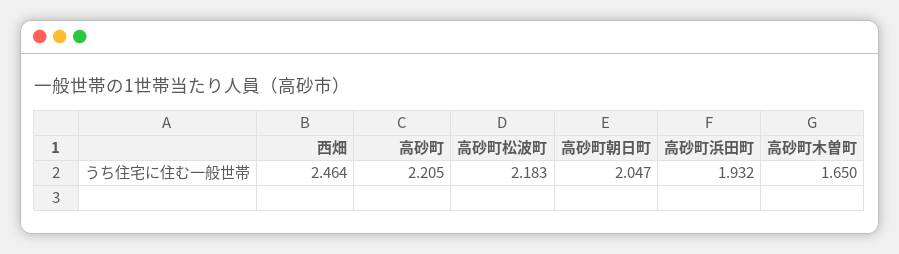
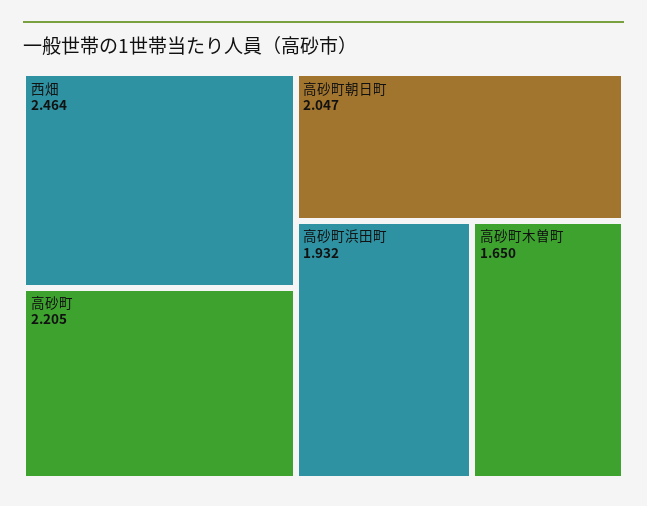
  {
    "西畑": 2.464,
    "高砂町": 2.205,
-   "高砂町松波町": 2.183,
    "高砂町朝日町": 2.047,
    "高砂町浜田町": 1.932,
    "高砂町木曽町": 1.65
  }

